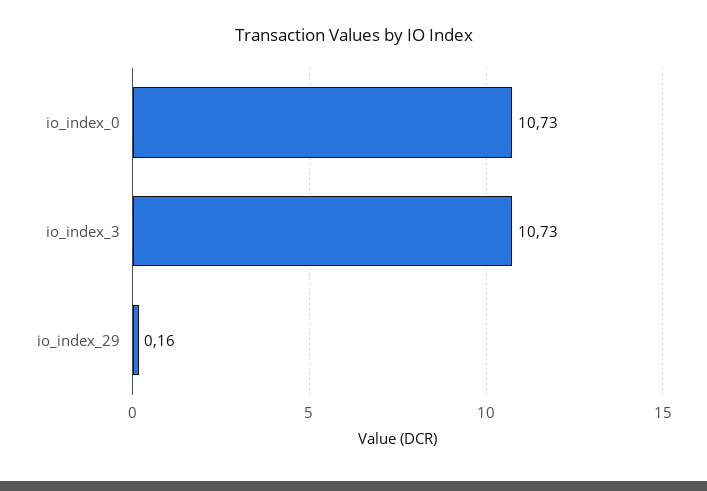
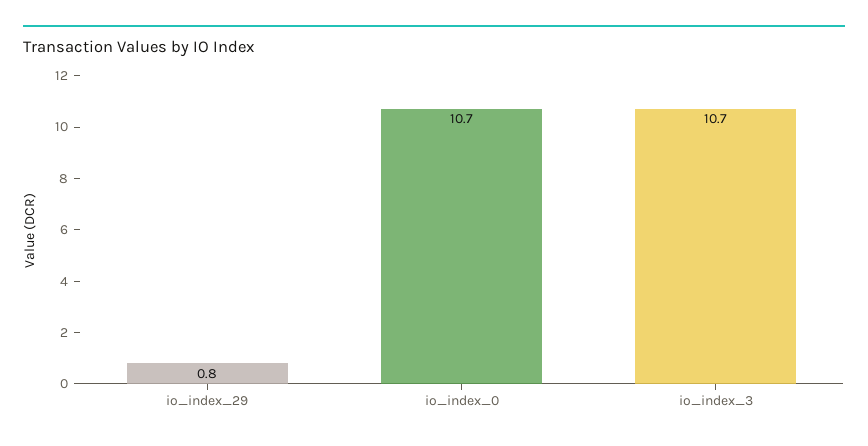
  {
    "io_index_0": 10.73,
    "io_index_3": 10.73,
-   "io_index_29": 0.16
+   "io_index_29": 0.8
  }

